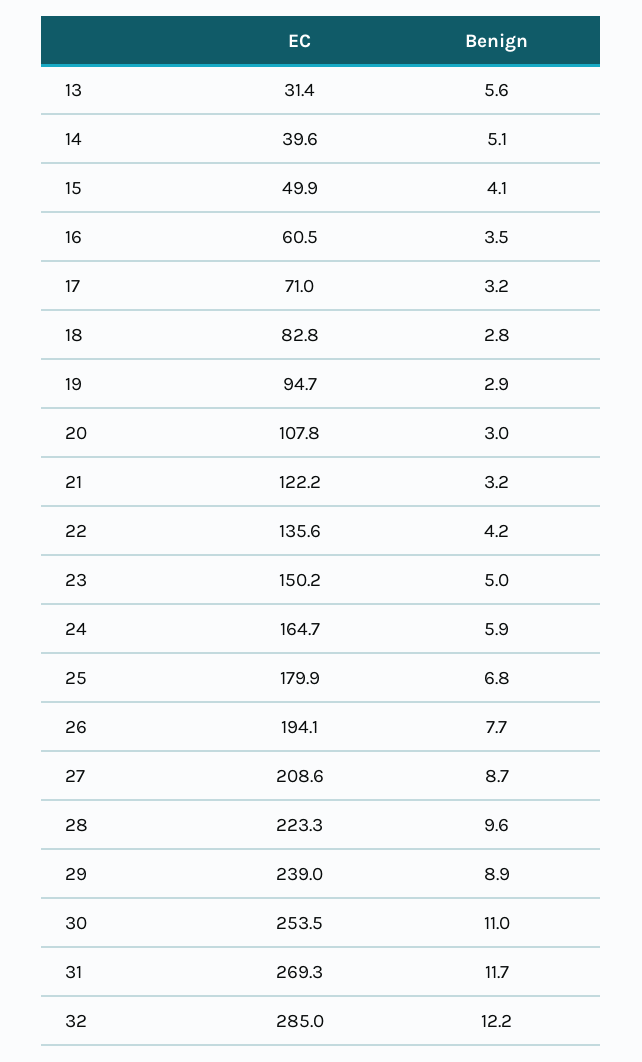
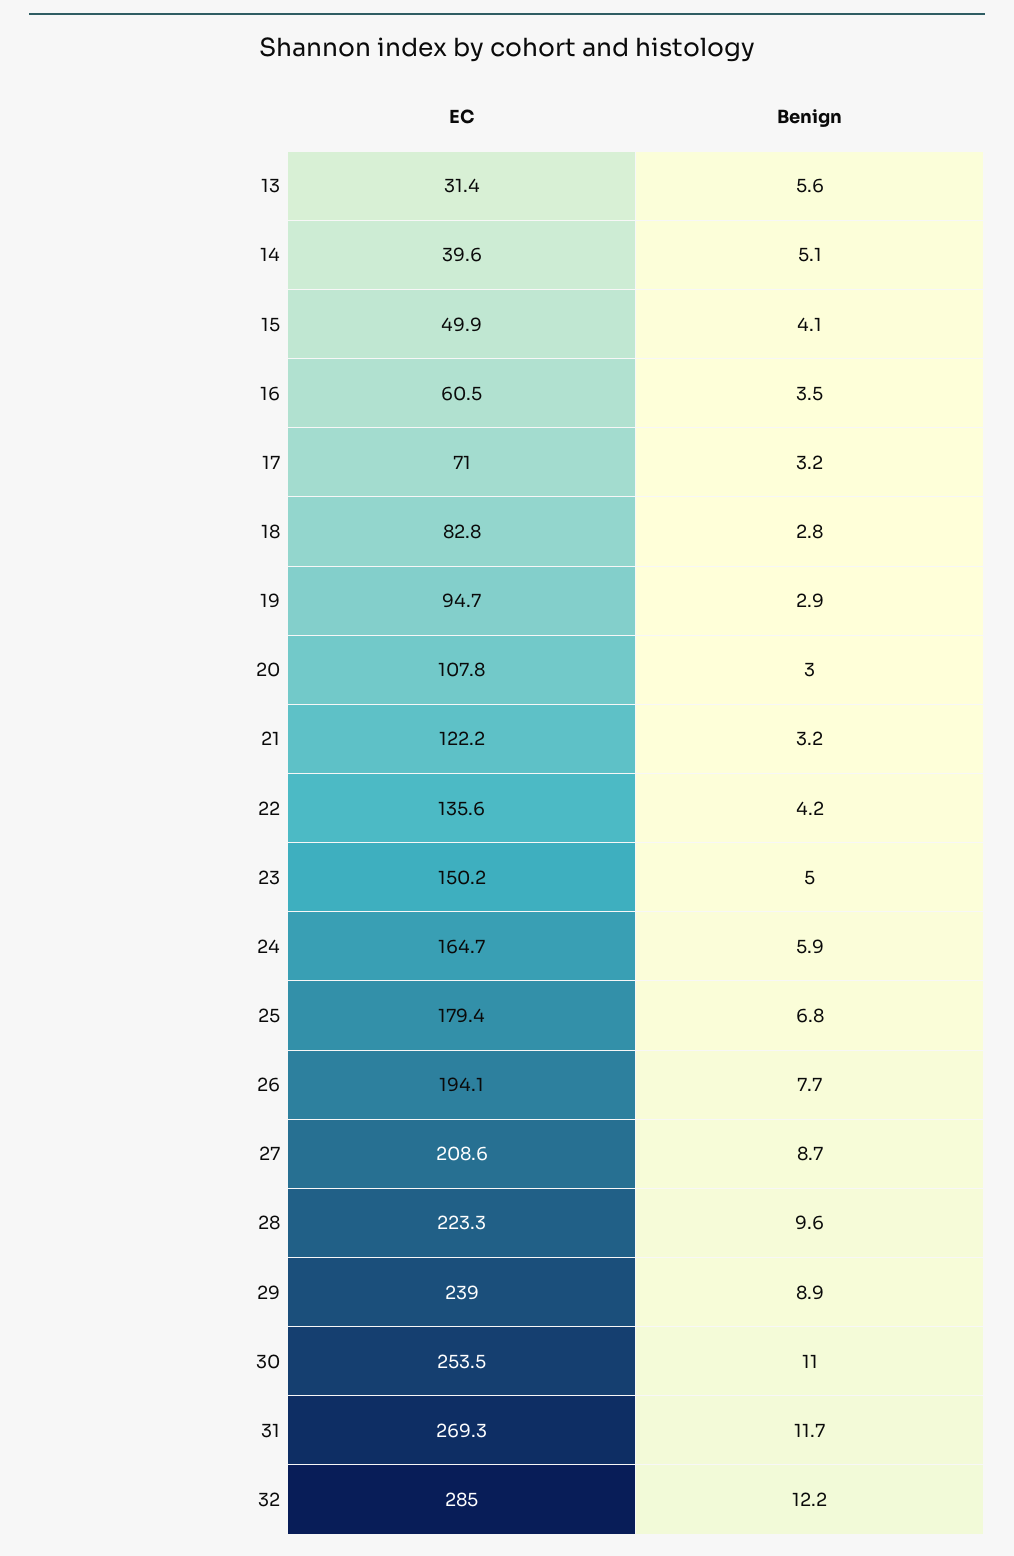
  {
    "EC": {
      "13": 31.4,
      "14": 39.6,
      "15": 49.9,
      "16": 60.5,
      "17": 71,
      "18": 82.8,
      "19": 94.7,
      "20": 107.8,
      "21": 122.2,
      "22": 135.6,
      "23": 150.2,
      "24": 164.7,
-     "25": 179.9,
+     "25": 179.4,
      "26": 194.1,
      "27": 208.6,
      "28": 223.3,
      "29": 239,
      "30": 253.5,
      "31": 269.3,
      "32": 285
    },
    "Benign": {
      "13": 5.6,
      "14": 5.1,
      "15": 4.1,
      "16": 3.5,
      "17": 3.2,
      "18": 2.8,
      "19": 2.9,
      "20": 3,
      "21": 3.2,
      "22": 4.2,
      "23": 5,
      "24": 5.9,
      "25": 6.8,
      "26": 7.7,
      "27": 8.7,
      "28": 9.6,
      "29": 8.9,
      "30": 11,
      "31": 11.7,
      "32": 12.2
    }
  }

